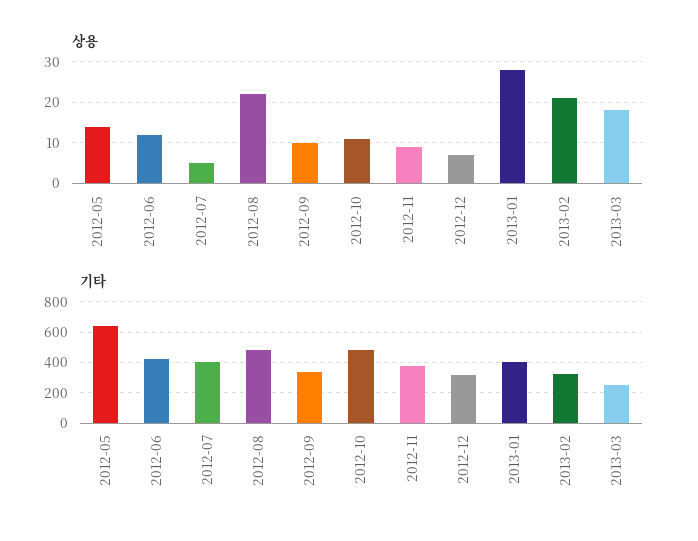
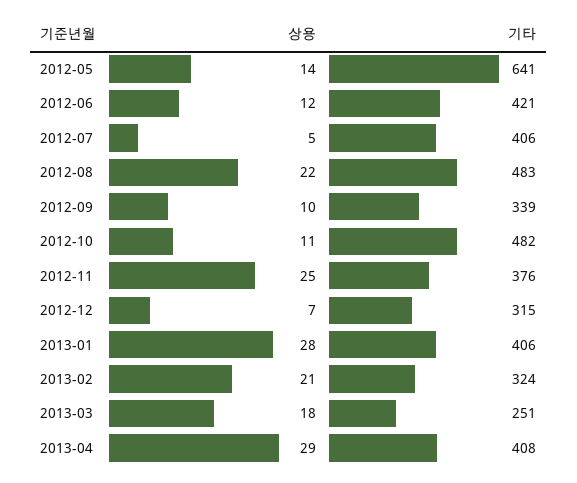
  {
    "상용": {
      "2012-05": 14,
      "2012-06": 12,
      "2012-07": 5,
      "2012-08": 22,
      "2012-09": 10,
      "2012-10": 11,
-     "2012-11": 10,
+     "2012-11": 25,
      "2012-12": 7,
      "2013-01": 28,
      "2013-02": 21,
-     "2013-03": 18
+     "2013-03": 18,
+     "2013-04": 29
    },
    "기타": {
      "2012-05": 641,
      "2012-06": 421,
      "2012-07": 406,
      "2012-08": 483,
      "2012-09": 339,
      "2012-10": 482,
      "2012-11": 376,
      "2012-12": 315,
      "2013-01": 406,
      "2013-02": 324,
-     "2013-03": 251
+     "2013-03": 251,
+     "2013-04": 408
    }
  }

